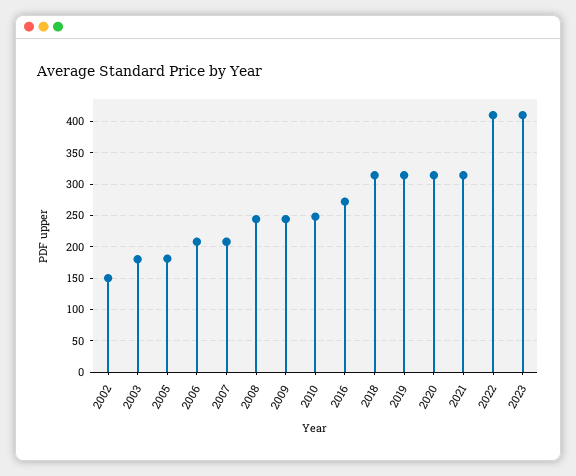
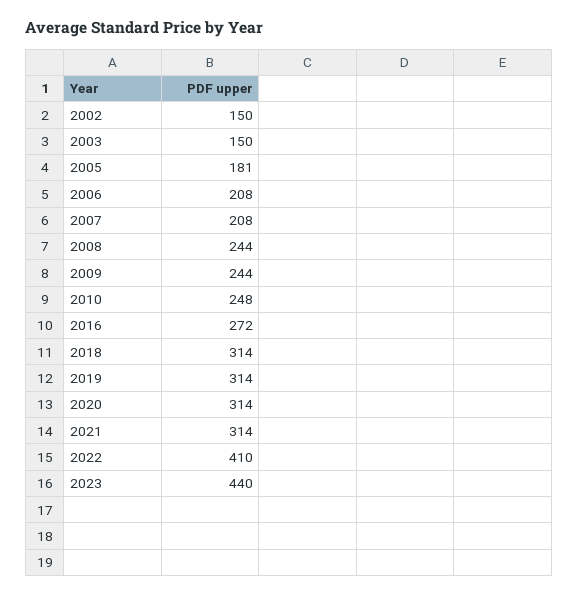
  {
    "2002": 150,
-   "2003": 180,
+   "2003": 150,
    "2005": 181,
    "2006": 208,
    "2007": 208,
    "2008": 244,
    "2009": 244,
    "2010": 248,
    "2016": 272,
    "2018": 314,
    "2019": 314,
    "2020": 314,
    "2021": 314,
    "2022": 410,
-   "2023": 410
+   "2023": 440
  }

